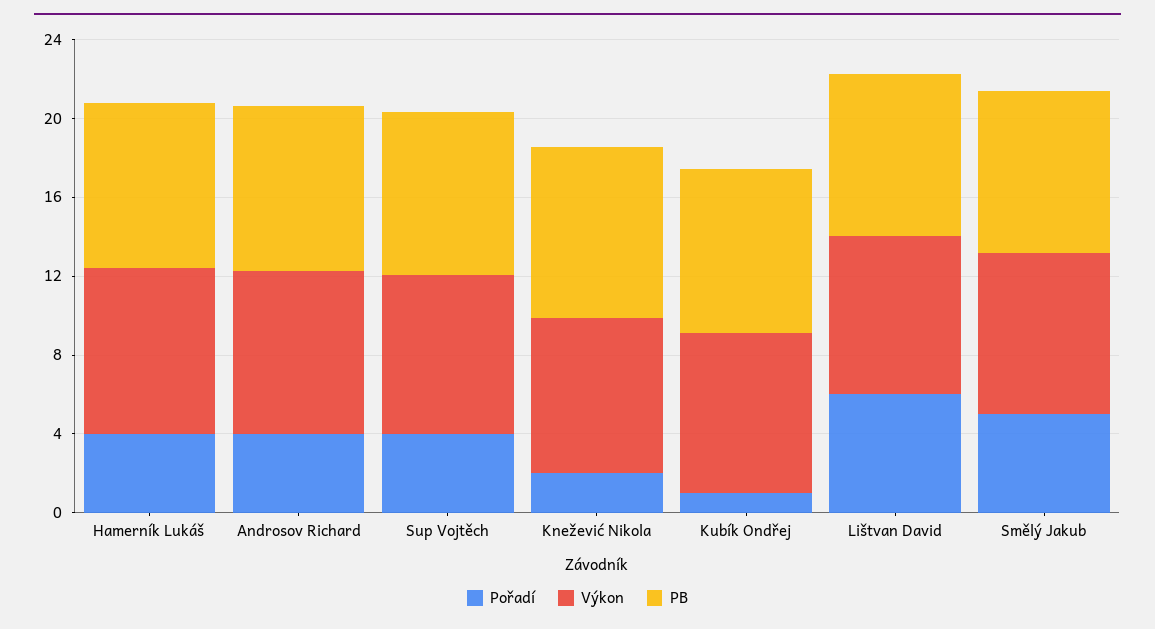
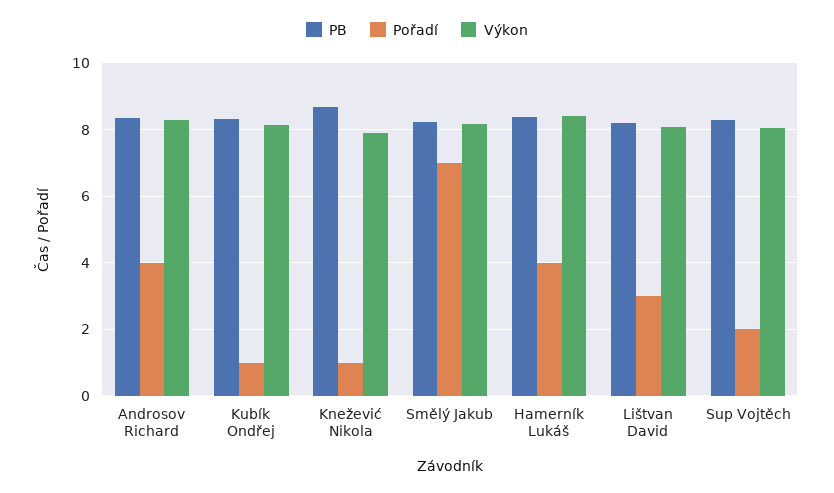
  {
    "Pořadí": {
      "Hamerník Lukáš": 4,
      "Androsov Richard": 4,
-     "Sup Vojtěch": 4,
+     "Sup Vojtěch": 2,
-     "Knežević Nikola": 2,
+     "Knežević Nikola": 1,
      "Kubík Ondřej": 1,
-     "Lištvan David": 6,
+     "Lištvan David": 3,
-     "Smělý Jakub": 5
+     "Smělý Jakub": 7
    },
    "Výkon": {
      "Hamerník Lukáš": 8.4,
      "Androsov Richard": 8.2,
      "Sup Vojtěch": 8,
      "Knežević Nikola": 7.8,
      "Kubík Ondřej": 8.2,
      "Lištvan David": 8,
      "Smělý Jakub": 8.2
    },
    "PB": {
      "Hamerník Lukáš": 8.4,
      "Androsov Richard": 8.4,
      "Sup Vojtěch": 8.2,
      "Knežević Nikola": 8.6,
      "Kubík Ondřej": 8.4,
      "Lištvan David": 8.2,
      "Smělý Jakub": 8.2
    }
  }

